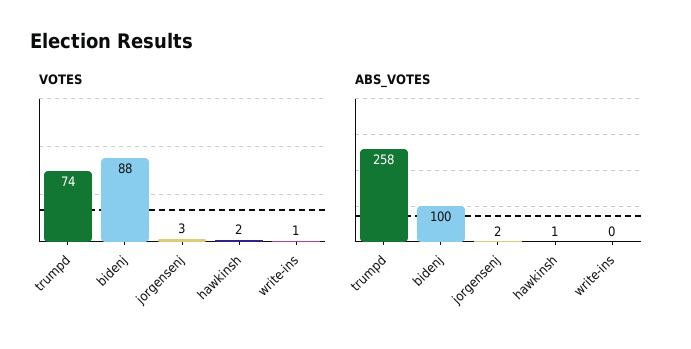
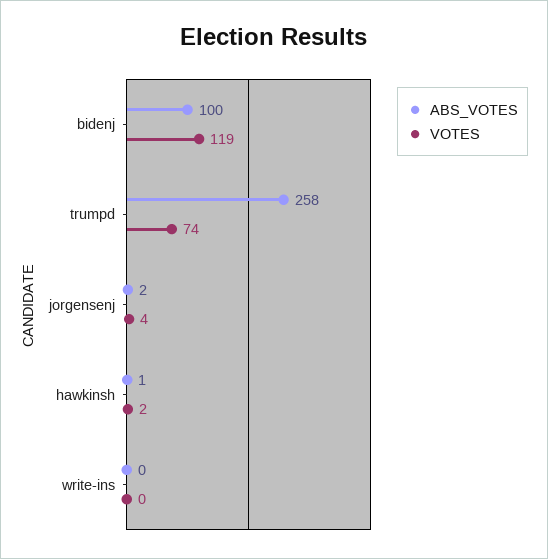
  {
    "VOTES": {
      "trumpd": 74,
-     "bidenj": 88,
+     "bidenj": 119,
-     "jorgensenj": 3,
+     "jorgensenj": 4,
      "hawkinsh": 2,
-     "write-ins": 1
+     "write-ins": 0
    },
    "ABS_VOTES": {
      "trumpd": 258,
      "bidenj": 100,
      "jorgensenj": 2,
      "hawkinsh": 1,
      "write-ins": 0
    }
  }

